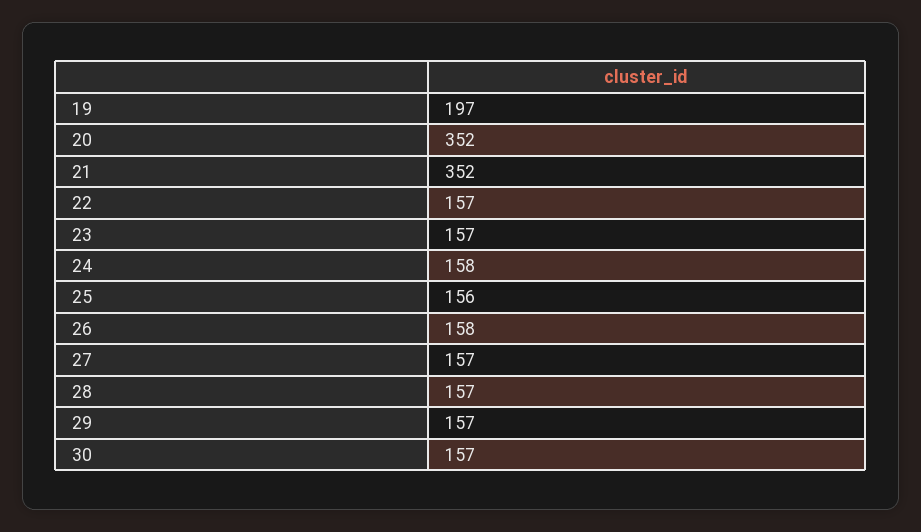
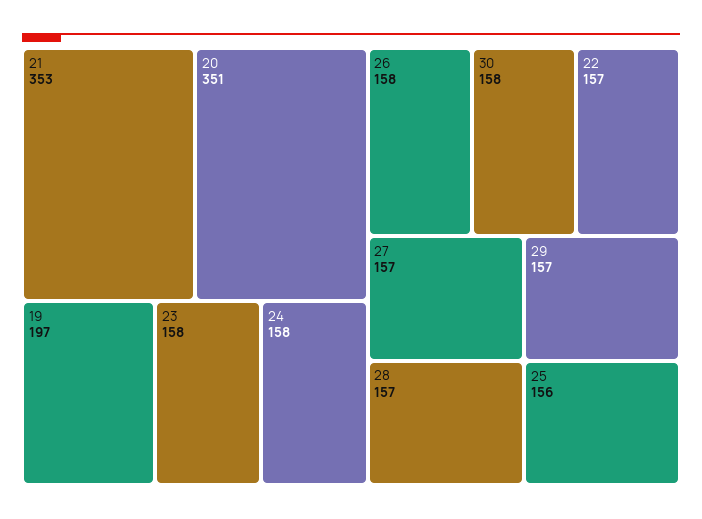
  {
    "19": 197,
-   "20": 352,
+   "20": 351,
-   "21": 352,
+   "21": 353,
    "22": 157,
-   "23": 157,
+   "23": 158,
    "24": 158,
    "25": 156,
    "26": 158,
    "27": 157,
    "28": 157,
    "29": 157,
-   "30": 157
+   "30": 158
  }

